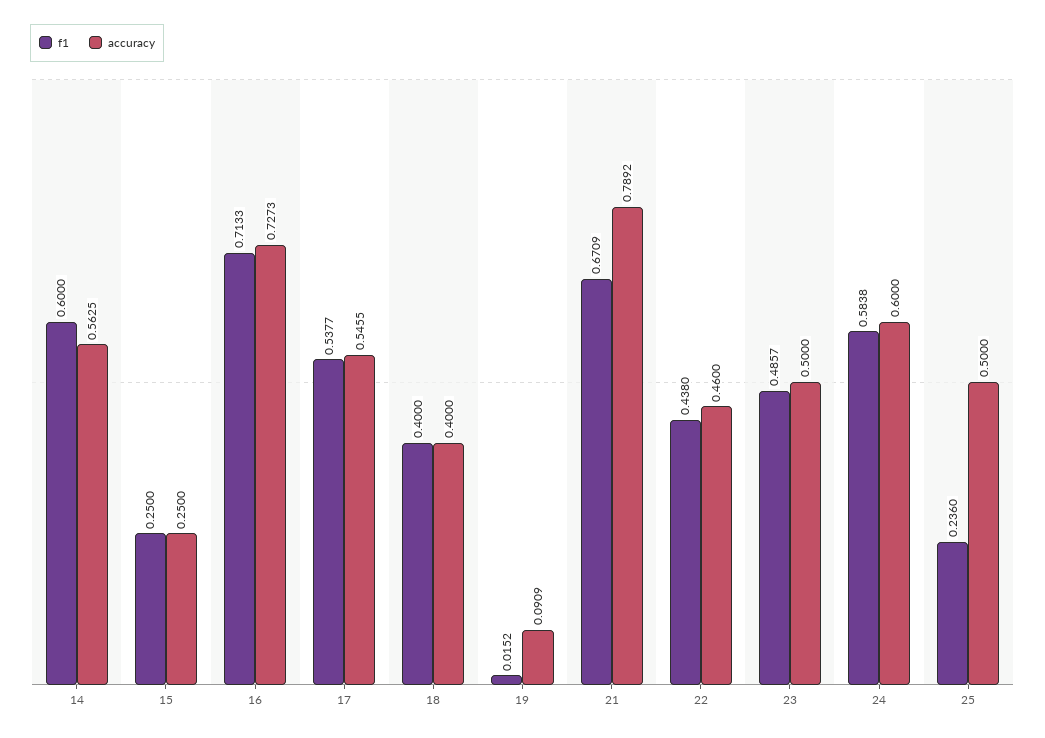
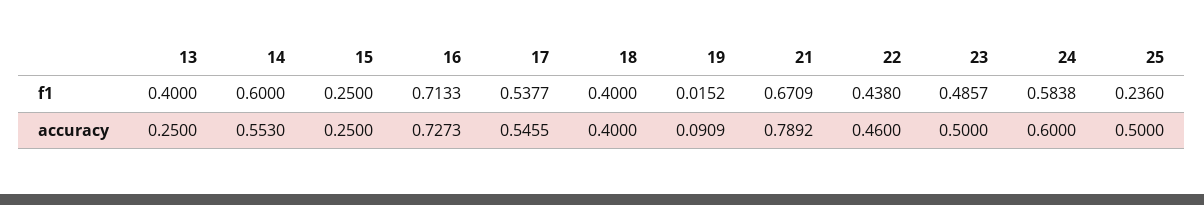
  {
    "f1": {
      "14": 0.6,
      "15": 0.25,
      "16": 0.7133,
      "17": 0.5377,
      "18": 0.4,
      "19": 0.0152,
      "21": 0.6709,
      "22": 0.438,
      "23": 0.4857,
      "24": 0.5838,
-     "25": 0.236
+     "25": 0.236,
+     "13": 0.4
    },
    "accuracy": {
-     "14": 0.5625,
+     "14": 0.553,
      "15": 0.25,
      "16": 0.7273,
      "17": 0.5455,
      "18": 0.4,
      "19": 0.0909,
      "21": 0.7892,
      "22": 0.46,
      "23": 0.5,
      "24": 0.6,
-     "25": 0.5
+     "25": 0.5,
+     "13": 0.25
    }
  }

